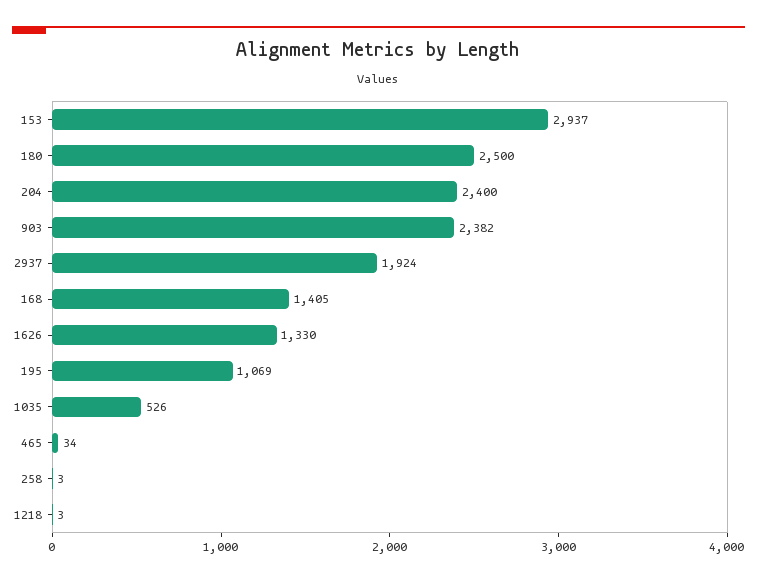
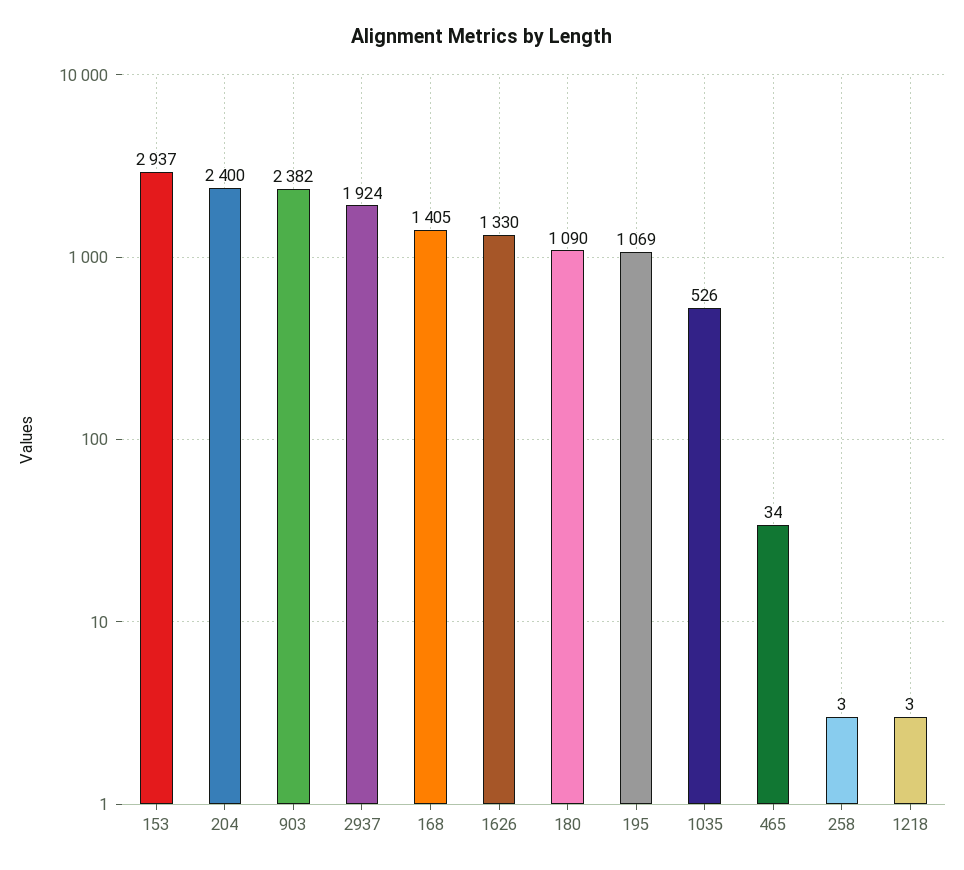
  {
    "153": 2937,
-   "180": 2500,
+   "180": 1090,
    "204": 2400,
    "903": 2382,
    "2937": 1924,
    "168": 1405,
    "1626": 1330,
    "195": 1069,
    "1035": 526,
    "465": 34,
    "258": 3,
    "1218": 3
  }

